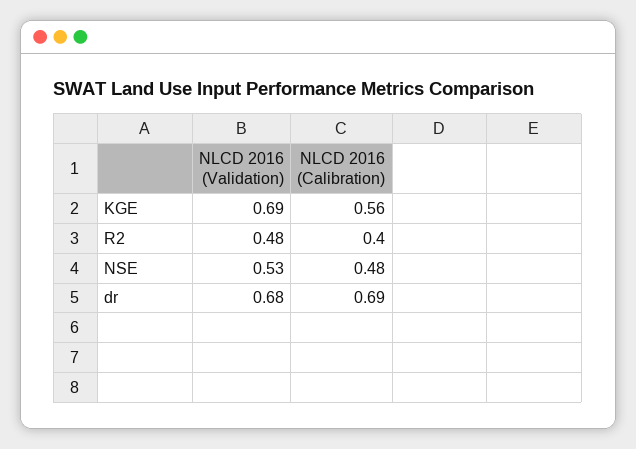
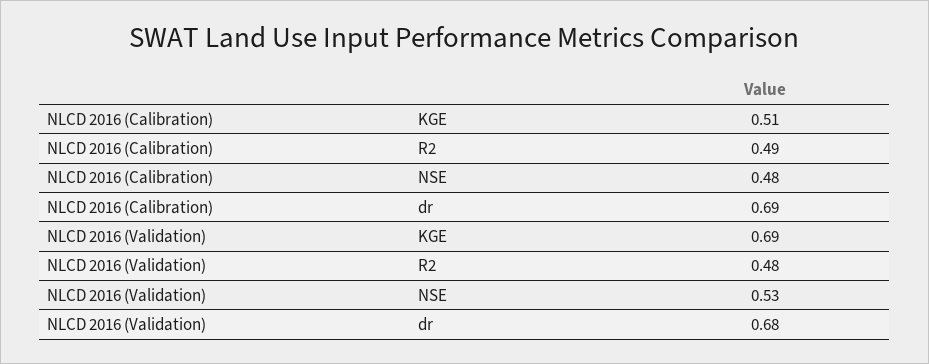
  {
    "NLCD 2016 (Validation)": {
      "KGE": 0.69,
      "R2": 0.48,
      "NSE": 0.53,
      "dr": 0.68
    },
    "NLCD 2016 (Calibration)": {
-     "KGE": 0.56,
+     "KGE": 0.51,
-     "R2": 0.4,
+     "R2": 0.49,
      "NSE": 0.48,
      "dr": 0.69
    }
  }

